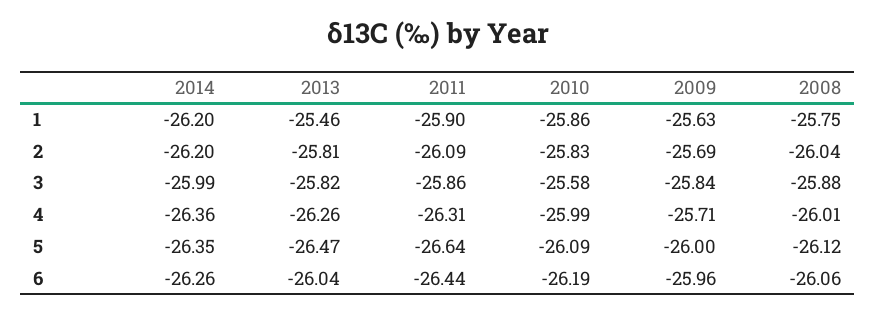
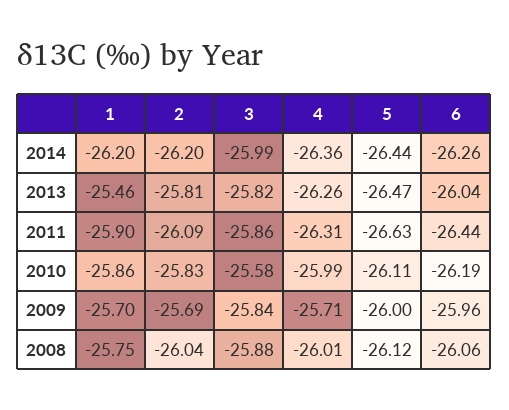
  {
    "2014": {
      "1": -26.2,
      "2": -26.2,
      "3": -25.99,
      "4": -26.36,
-     "5": -26.35,
+     "5": -26.44,
      "6": -26.26
    },
    "2013": {
      "1": -25.46,
      "2": -25.81,
      "3": -25.82,
      "4": -26.26,
      "5": -26.47,
      "6": -26.04
    },
    "2011": {
      "1": -25.9,
      "2": -26.09,
      "3": -25.86,
      "4": -26.31,
-     "5": -26.64,
+     "5": -26.63,
      "6": -26.44
    },
    "2010": {
      "1": -25.86,
      "2": -25.83,
      "3": -25.58,
      "4": -25.99,
-     "5": -26.09,
+     "5": -26.11,
      "6": -26.19
    },
    "2009": {
-     "1": -25.63,
+     "1": -25.7,
      "2": -25.69,
      "3": -25.84,
      "4": -25.71,
      "5": -26,
      "6": -25.96
    },
    "2008": {
      "1": -25.75,
      "2": -26.04,
      "3": -25.88,
      "4": -26.01,
      "5": -26.12,
      "6": -26.06
    }
  }

